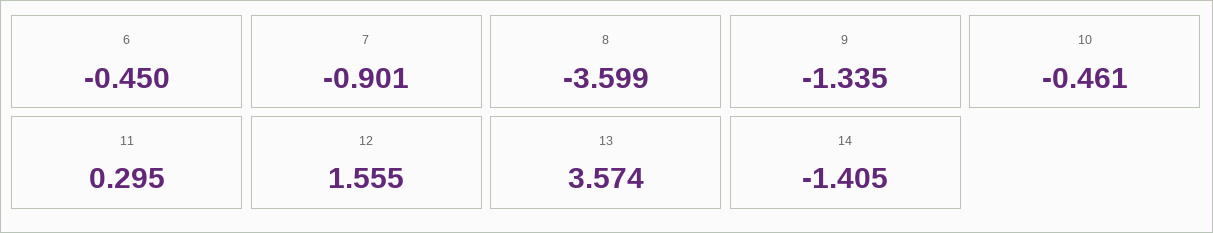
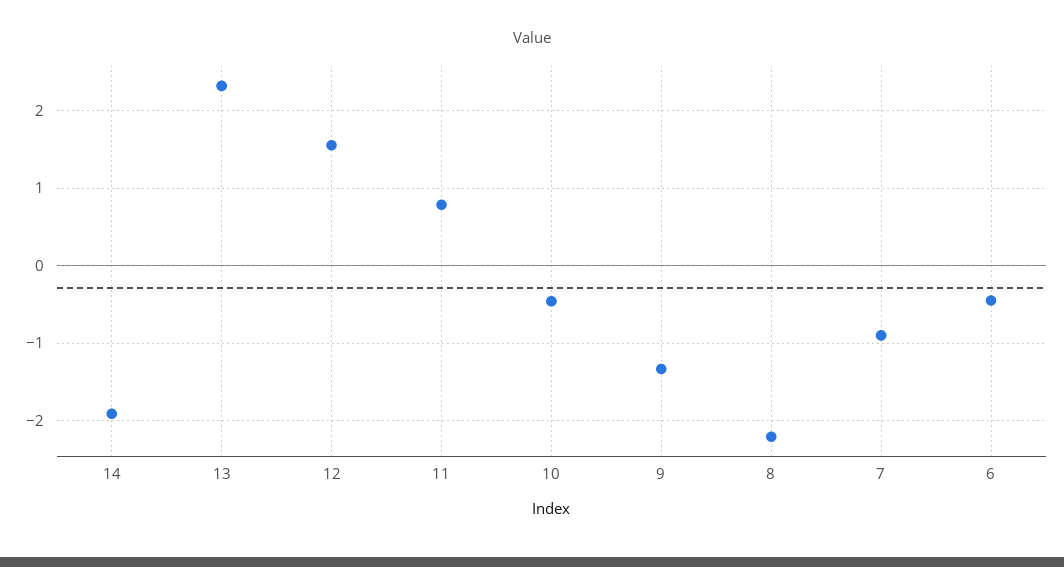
  {
    "6": -0.45,
    "7": -0.901,
-   "8": -3.599,
+   "8": -2.2,
    "9": -1.335,
    "10": -0.461,
-   "11": 0.295,
+   "11": 0.8,
    "12": 1.555,
-   "13": 3.574,
+   "13": 2.3,
-   "14": -1.405
+   "14": -1.9
  }

